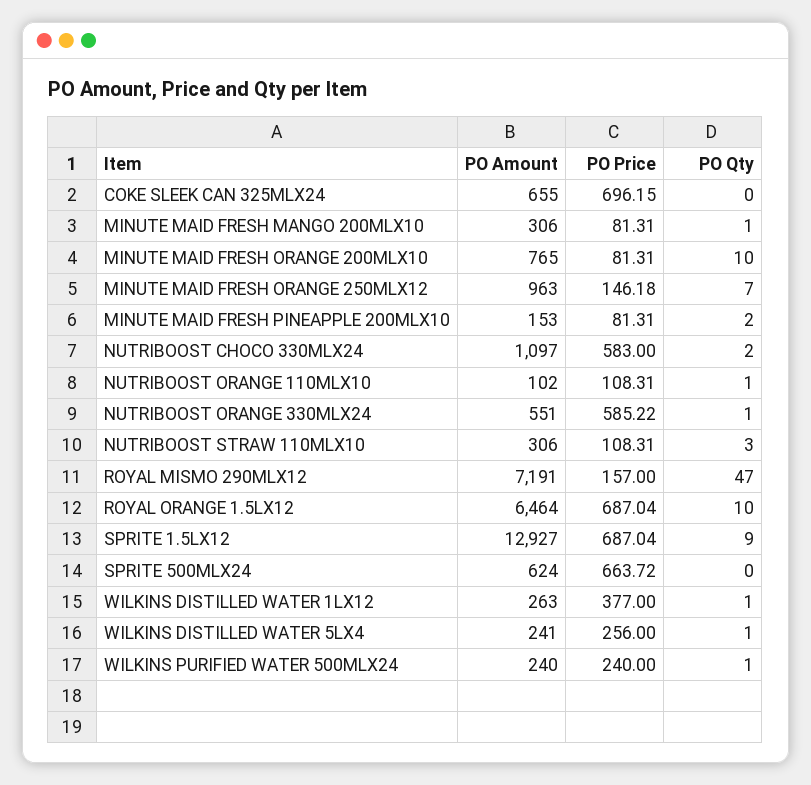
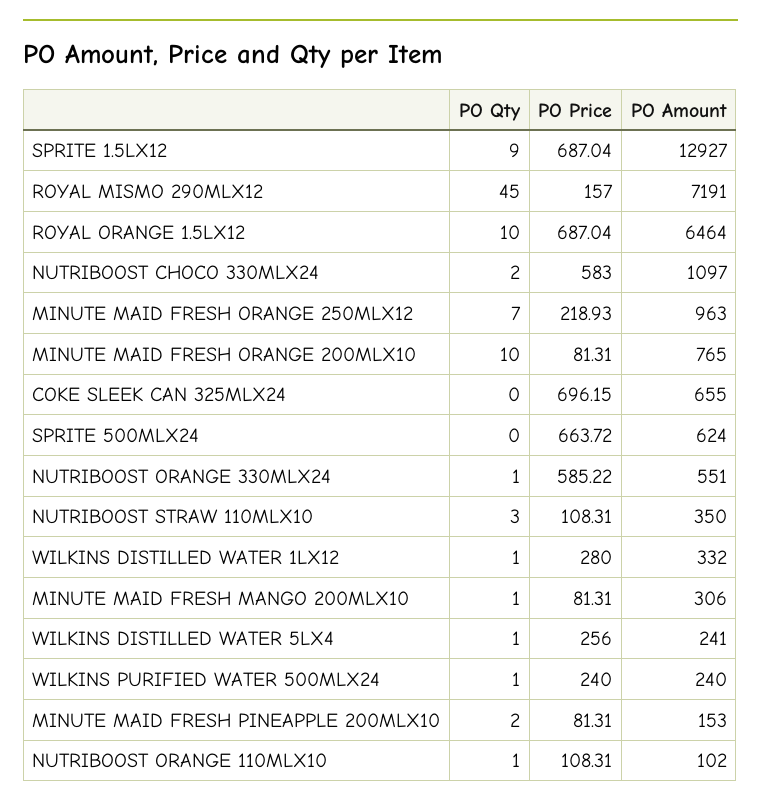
  {
    "PO Amount": {
      "COKE SLEEK CAN 325MLX24": 655,
      "MINUTE MAID FRESH MANGO 200MLX10": 306,
      "MINUTE MAID FRESH ORANGE 200MLX10": 765,
      "MINUTE MAID FRESH ORANGE 250MLX12": 963,
      "MINUTE MAID FRESH PINEAPPLE 200MLX10": 153,
      "NUTRIBOOST CHOCO 330MLX24": 1097,
      "NUTRIBOOST ORANGE 110MLX10": 102,
      "NUTRIBOOST ORANGE 330MLX24": 551,
-     "NUTRIBOOST STRAW 110MLX10": 306,
+     "NUTRIBOOST STRAW 110MLX10": 350,
      "ROYAL MISMO 290MLX12": 7191,
      "ROYAL ORANGE 1.5LX12": 6464,
      "SPRITE 1.5LX12": 12927,
      "SPRITE 500MLX24": 624,
-     "WILKINS DISTILLED WATER 1LX12": 263,
+     "WILKINS DISTILLED WATER 1LX12": 332,
      "WILKINS DISTILLED WATER 5LX4": 241,
      "WILKINS PURIFIED WATER 500MLX24": 240
    },
    "PO Price": {
      "COKE SLEEK CAN 325MLX24": 696.15,
      "MINUTE MAID FRESH MANGO 200MLX10": 81.31,
      "MINUTE MAID FRESH ORANGE 200MLX10": 81.31,
-     "MINUTE MAID FRESH ORANGE 250MLX12": 146.18,
+     "MINUTE MAID FRESH ORANGE 250MLX12": 218.93,
      "MINUTE MAID FRESH PINEAPPLE 200MLX10": 81.31,
      "NUTRIBOOST CHOCO 330MLX24": 583,
      "NUTRIBOOST ORANGE 110MLX10": 108.31,
      "NUTRIBOOST ORANGE 330MLX24": 585.22,
      "NUTRIBOOST STRAW 110MLX10": 108.31,
      "ROYAL MISMO 290MLX12": 157,
      "ROYAL ORANGE 1.5LX12": 687.04,
      "SPRITE 1.5LX12": 687.04,
      "SPRITE 500MLX24": 663.72,
-     "WILKINS DISTILLED WATER 1LX12": 377,
+     "WILKINS DISTILLED WATER 1LX12": 280,
      "WILKINS DISTILLED WATER 5LX4": 256,
      "WILKINS PURIFIED WATER 500MLX24": 240
    },
    "PO Qty": {
      "COKE SLEEK CAN 325MLX24": 0,
      "MINUTE MAID FRESH MANGO 200MLX10": 1,
      "MINUTE MAID FRESH ORANGE 200MLX10": 10,
      "MINUTE MAID FRESH ORANGE 250MLX12": 7,
      "MINUTE MAID FRESH PINEAPPLE 200MLX10": 2,
      "NUTRIBOOST CHOCO 330MLX24": 2,
      "NUTRIBOOST ORANGE 110MLX10": 1,
      "NUTRIBOOST ORANGE 330MLX24": 1,
      "NUTRIBOOST STRAW 110MLX10": 3,
-     "ROYAL MISMO 290MLX12": 47,
+     "ROYAL MISMO 290MLX12": 45,
      "ROYAL ORANGE 1.5LX12": 10,
      "SPRITE 1.5LX12": 9,
      "SPRITE 500MLX24": 0,
      "WILKINS DISTILLED WATER 1LX12": 1,
      "WILKINS DISTILLED WATER 5LX4": 1,
      "WILKINS PURIFIED WATER 500MLX24": 1
    }
  }

